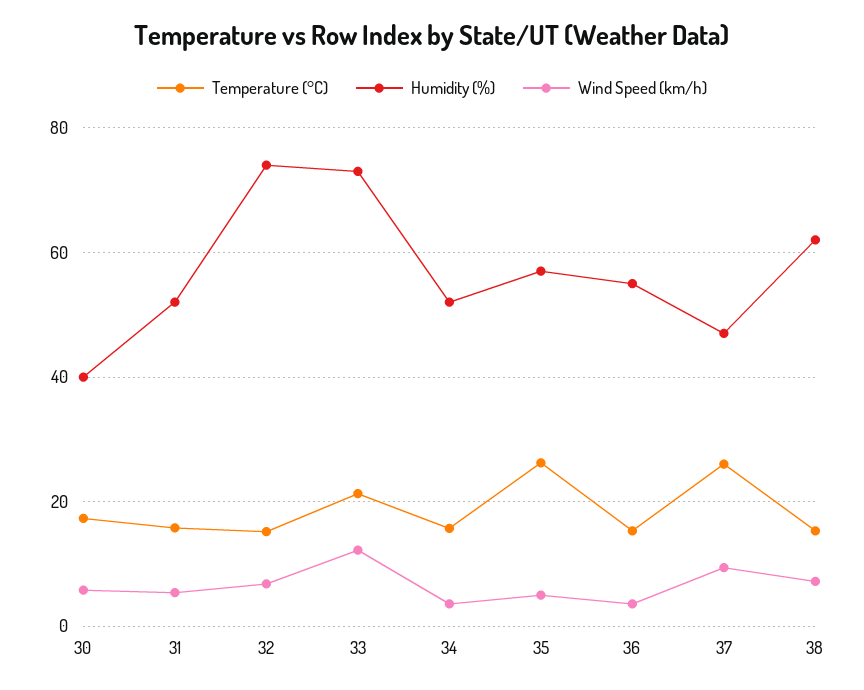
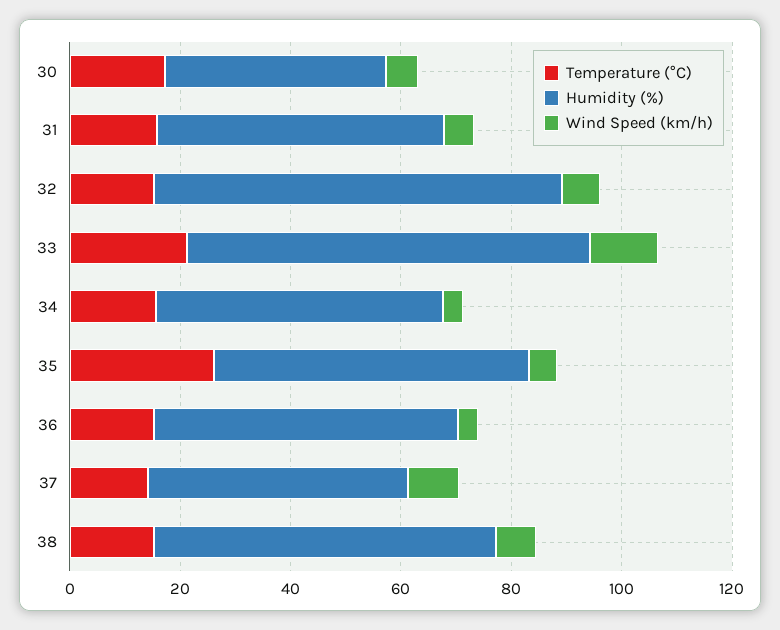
  {
    "Temperature (°C)": {
      "30": 18,
      "31": 16,
      "32": 16,
      "33": 22,
      "34": 16,
      "35": 26,
      "36": 16,
-     "37": 26,
+     "37": 15,
      "38": 16
    },
    "Humidity (%)": {
      "30": 40,
      "31": 52,
      "32": 74,
      "33": 74,
      "34": 52,
      "35": 58,
      "36": 56,
      "37": 48,
      "38": 62
    },
    "Wind Speed (km/h)": {
      "30": 6,
      "31": 6,
      "32": 6,
      "33": 12,
      "34": 4,
      "35": 6,
      "36": 4,
      "37": 10,
      "38": 8
    }
  }

